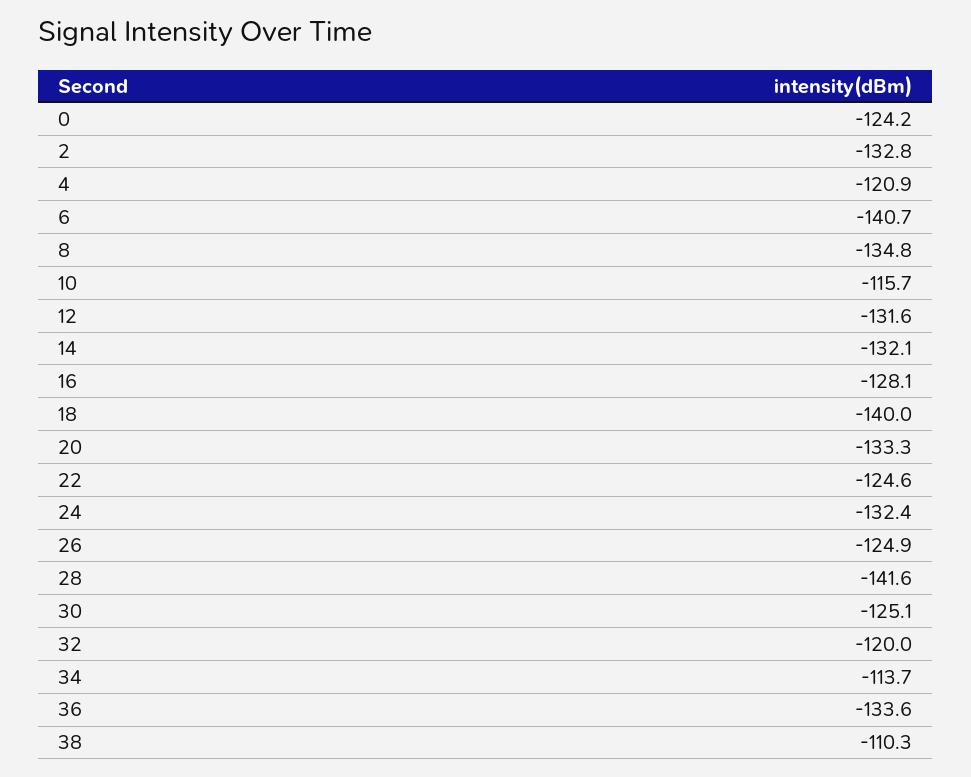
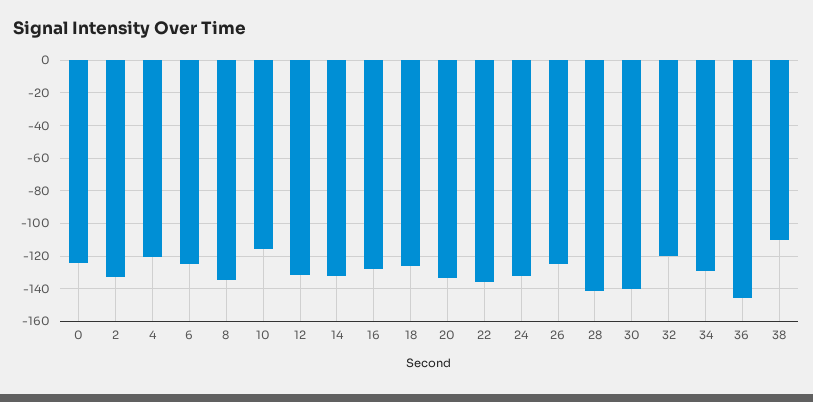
  {
    "0": -124.2,
    "2": -132.8,
    "4": -120.9,
-   "6": -140.7,
+   "6": -125,
    "8": -134.8,
    "10": -115.7,
    "12": -131.6,
    "14": -132.1,
    "16": -128.1,
-   "18": -140,
+   "18": -125,
    "20": -133.3,
-   "22": -124.6,
+   "22": -135,
    "24": -132.4,
    "26": -124.9,
    "28": -141.6,
-   "30": -125.1,
+   "30": -140,
    "32": -120,
-   "34": -113.7,
+   "34": -130,
-   "36": -133.6,
+   "36": -145,
    "38": -110.3
  }

